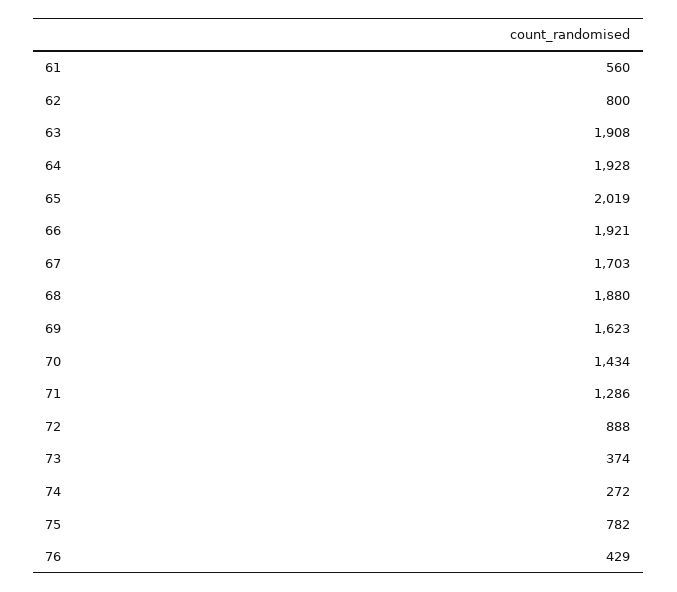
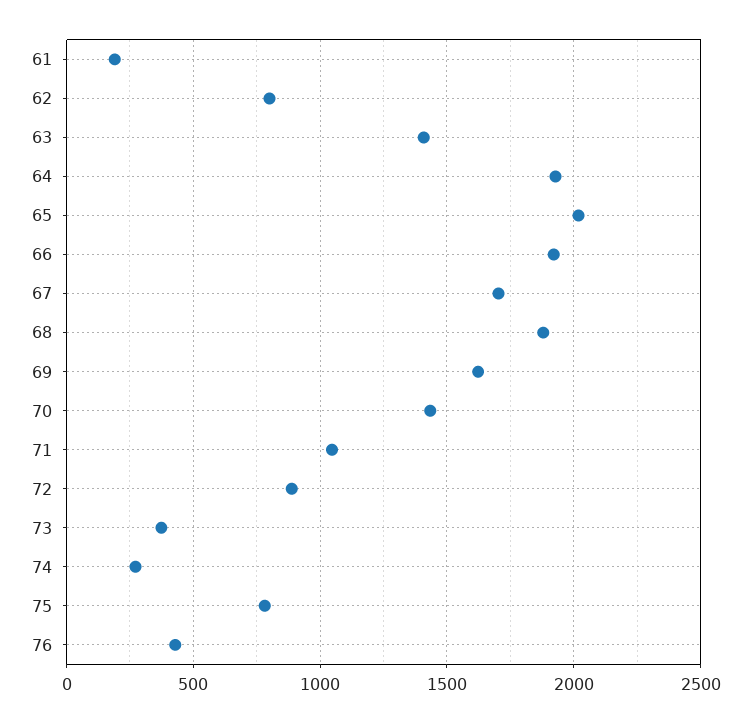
  {
-   "61": 560,
+   "61": 200,
    "62": 800,
-   "63": 1908,
+   "63": 1400,
    "64": 1928,
    "65": 2019,
    "66": 1921,
    "67": 1703,
    "68": 1880,
    "69": 1623,
    "70": 1434,
-   "71": 1286,
+   "71": 1050,
    "72": 888,
    "73": 374,
    "74": 272,
    "75": 782,
    "76": 429
  }

